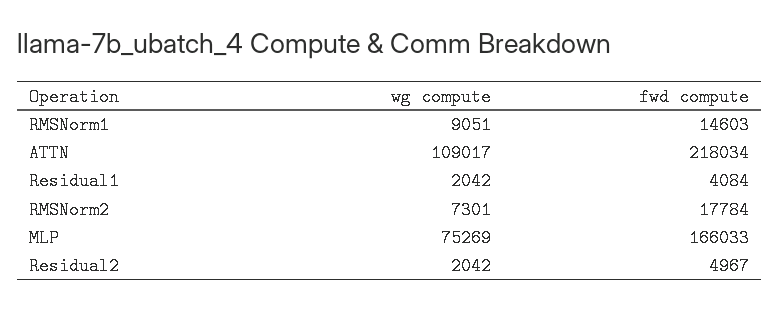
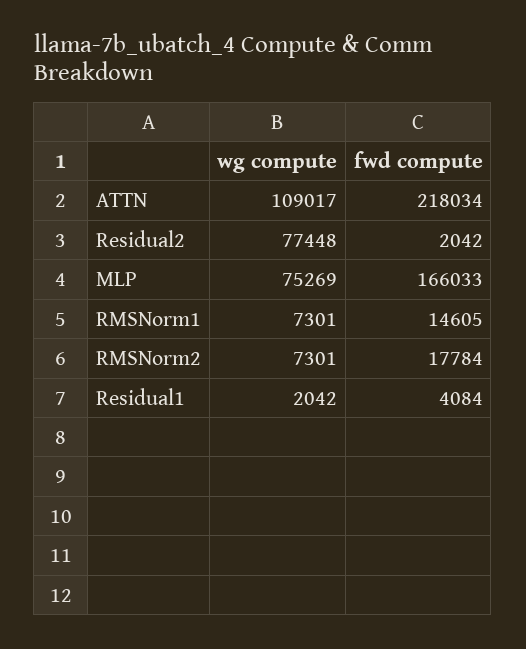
  {
    "wg compute": {
-     "RMSNorm1": 9051,
+     "RMSNorm1": 7301,
      "ATTN": 109017,
      "Residual1": 2042,
      "RMSNorm2": 7301,
      "MLP": 75269,
-     "Residual2": 2042
+     "Residual2": 77448
    },
    "fwd compute": {
-     "RMSNorm1": 14603,
+     "RMSNorm1": 14605,
      "ATTN": 218034,
      "Residual1": 4084,
      "RMSNorm2": 17784,
      "MLP": 166033,
-     "Residual2": 4967
+     "Residual2": 2042
    }
  }

